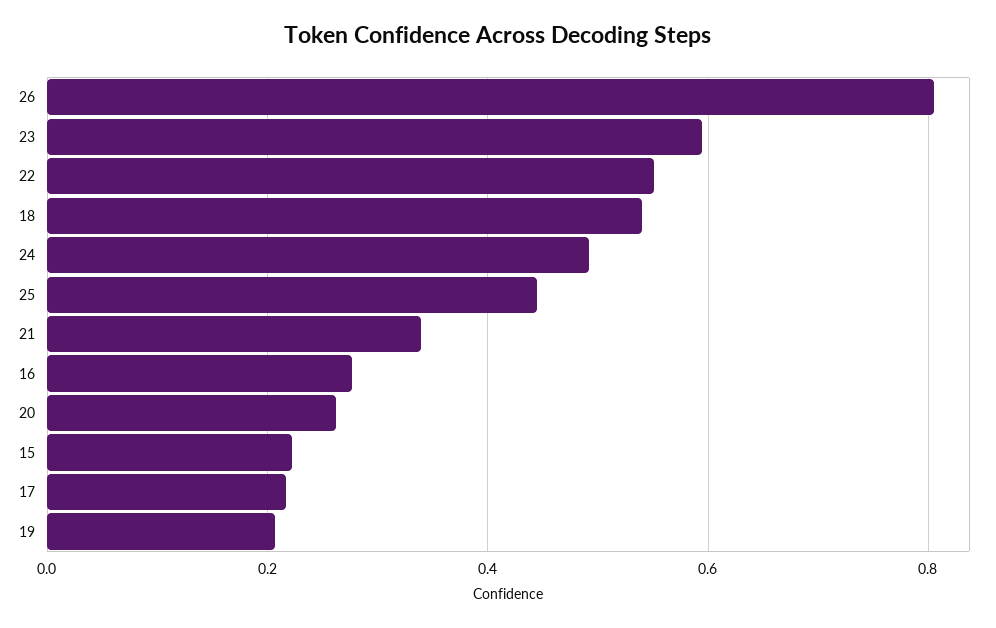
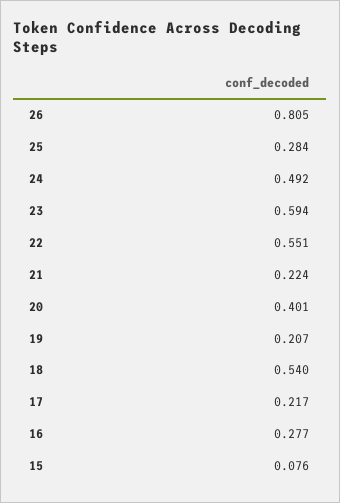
  {
    "26": 0.805,
    "23": 0.594,
    "22": 0.551,
    "18": 0.54,
    "24": 0.492,
-   "25": 0.44,
+   "25": 0.284,
-   "21": 0.34,
+   "21": 0.224,
    "16": 0.277,
-   "20": 0.26,
+   "20": 0.401,
-   "15": 0.22,
+   "15": 0.076,
    "17": 0.217,
    "19": 0.207
  }

